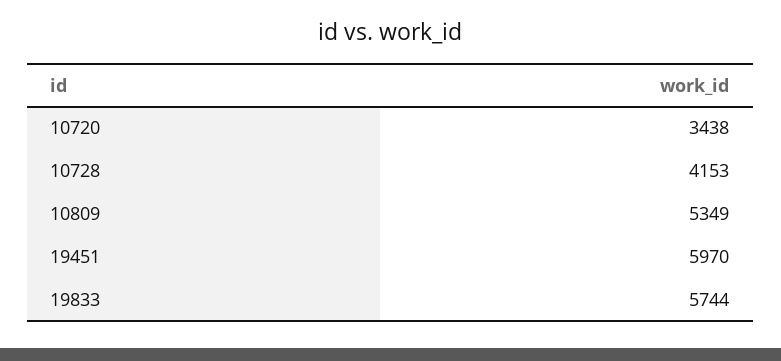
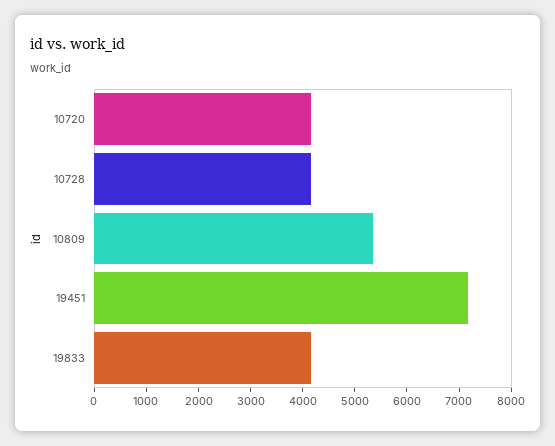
  {
-   "10720": 3438,
+   "10720": 4200,
    "10728": 4153,
    "10809": 5349,
-   "19451": 5970,
+   "19451": 7200,
-   "19833": 5744
+   "19833": 4200
  }

